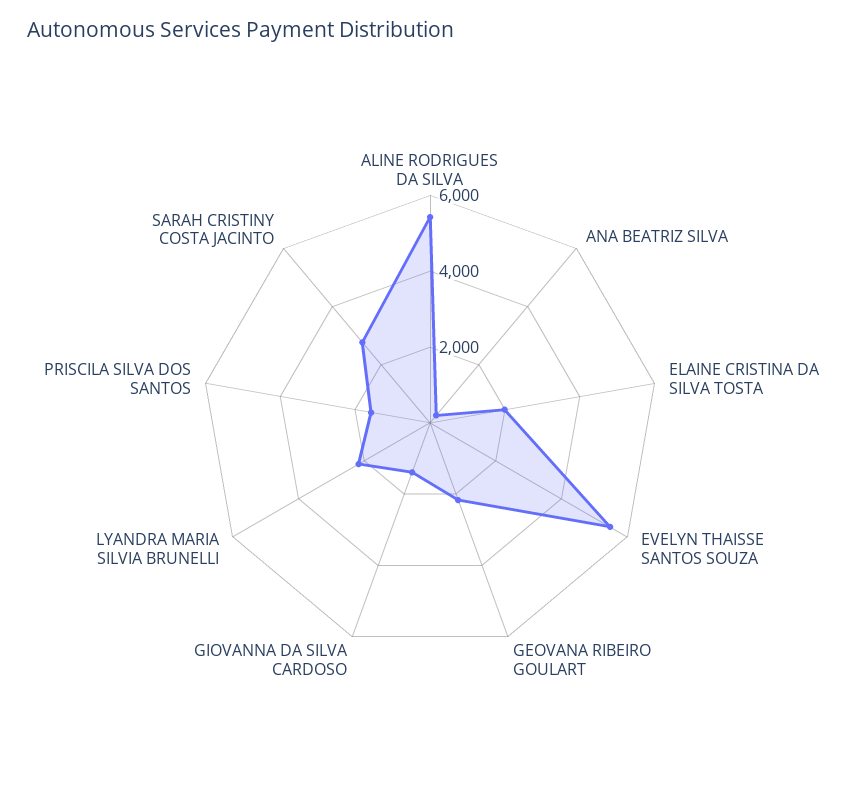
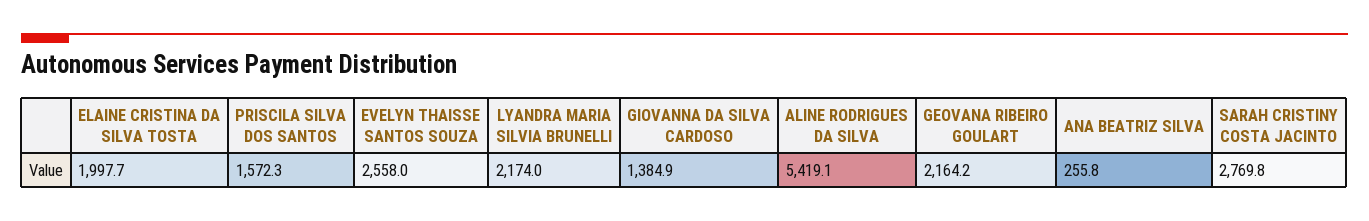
  {
    "ALINE RODRIGUES DA SILVA": 5419.1,
    "ANA BEATRIZ SILVA": 255.8,
    "ELAINE CRISTINA DA SILVA TOSTA": 1997.7,
-   "EVELYN THAISSE SANTOS SOUZA": 5500,
+   "EVELYN THAISSE SANTOS SOUZA": 2558,
    "GEOVANA RIBEIRO GOULART": 2164.2,
    "GIOVANNA DA SILVA CARDOSO": 1384.9,
    "LYANDRA MARIA SILVIA BRUNELLI": 2174,
    "PRISCILA SILVA DOS SANTOS": 1572.3,
    "SARAH CRISTINY COSTA JACINTO": 2769.8
  }

